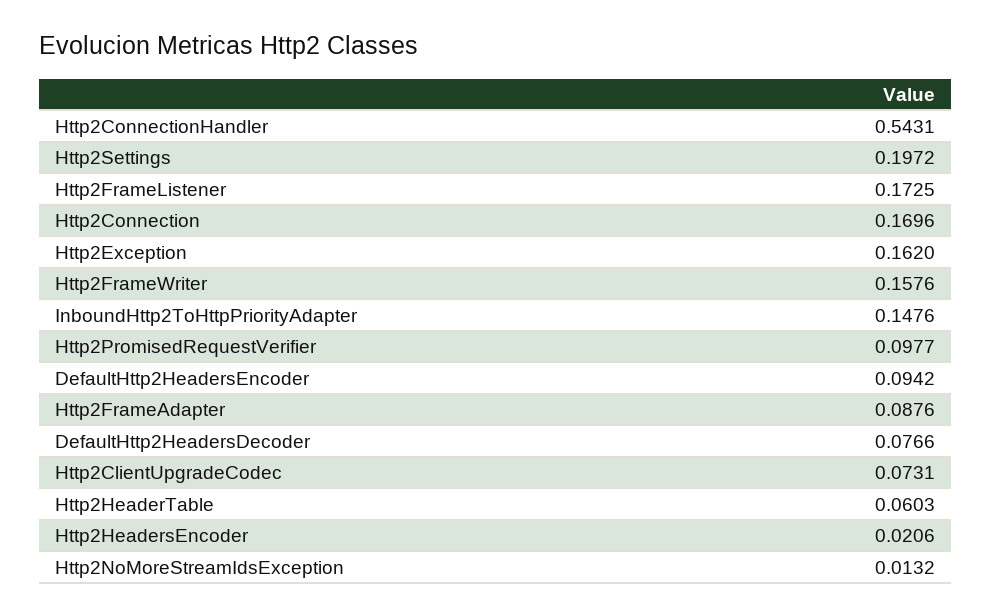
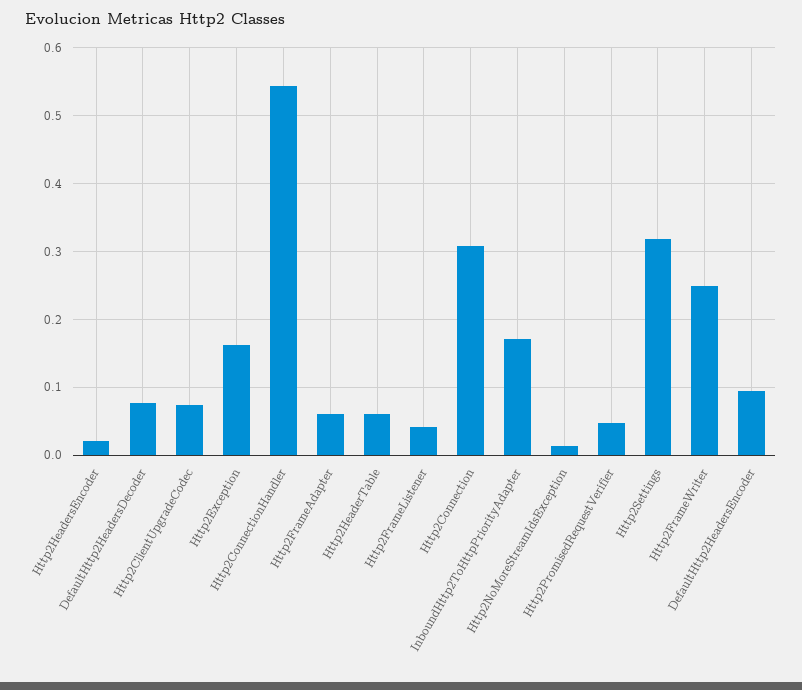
  {
    "Http2ConnectionHandler": 0.5431,
-   "Http2Settings": 0.1972,
+   "Http2Settings": 0.32,
-   "Http2FrameListener": 0.1725,
+   "Http2FrameListener": 0.04,
-   "Http2Connection": 0.1696,
+   "Http2Connection": 0.31,
    "Http2Exception": 0.162,
-   "Http2FrameWriter": 0.1576,
+   "Http2FrameWriter": 0.25,
-   "InboundHttp2ToHttpPriorityAdapter": 0.1476,
+   "InboundHttp2ToHttpPriorityAdapter": 0.17,
-   "Http2PromisedRequestVerifier": 0.0977,
+   "Http2PromisedRequestVerifier": 0.05,
    "DefaultHttp2HeadersEncoder": 0.0942,
-   "Http2FrameAdapter": 0.0876,
+   "Http2FrameAdapter": 0.06,
    "DefaultHttp2HeadersDecoder": 0.0766,
    "Http2ClientUpgradeCodec": 0.0731,
    "Http2HeaderTable": 0.0603,
    "Http2HeadersEncoder": 0.0206,
    "Http2NoMoreStreamIdsException": 0.0132
  }

